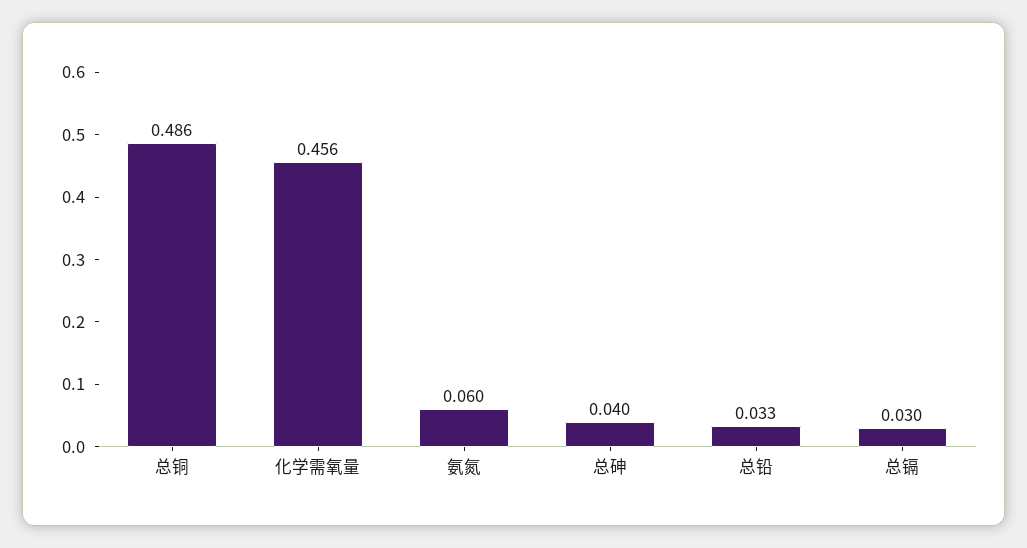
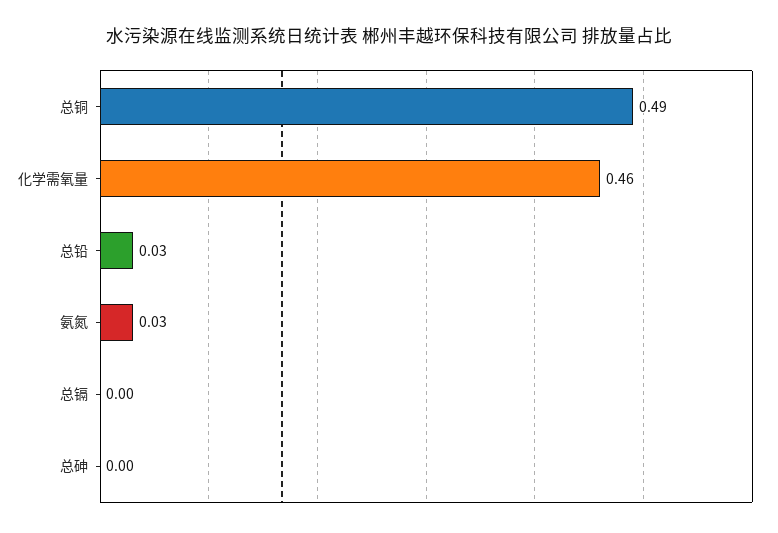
  {
    "总铜": 0.486,
    "化学需氧量": 0.456,
-   "氨氮": 0.06,
+   "氨氮": 0.03,
-   "总砷": 0.04,
+   "总砷": 0,
    "总铅": 0.033,
-   "总镉": 0.03
+   "总镉": 0
  }

